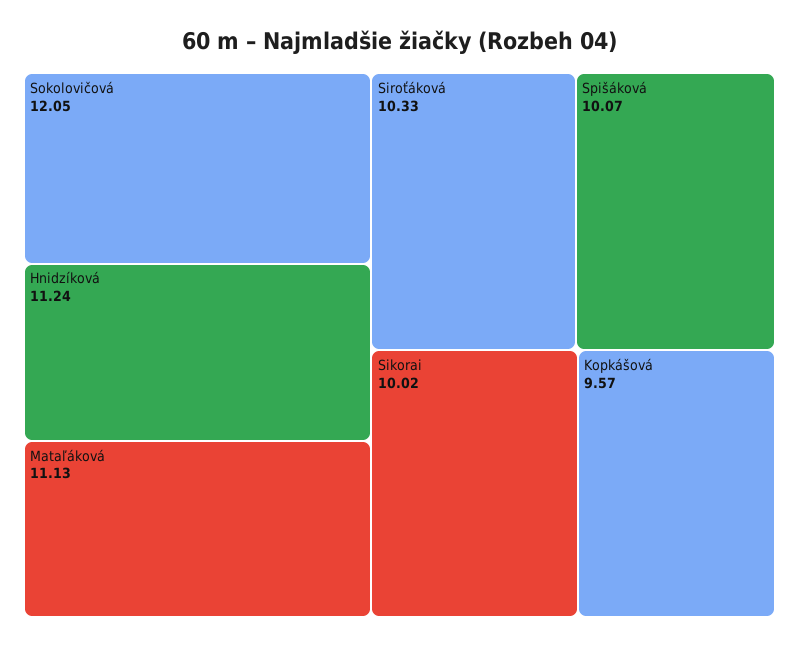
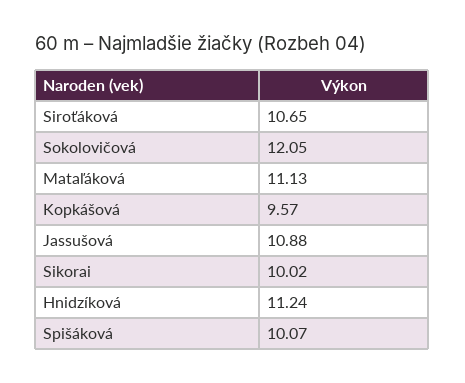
  {
    "Sokolovičová": 12.05,
    "Hnidzíková": 11.24,
    "Mataľáková": 11.13,
-   "Siroťáková": 10.33,
+   "Siroťáková": 10.65,
    "Spišáková": 10.07,
    "Sikorai": 10.02,
-   "Kopkášová": 9.57
+   "Kopkášová": 9.57,
+   "Jassušová": 10.88
  }

